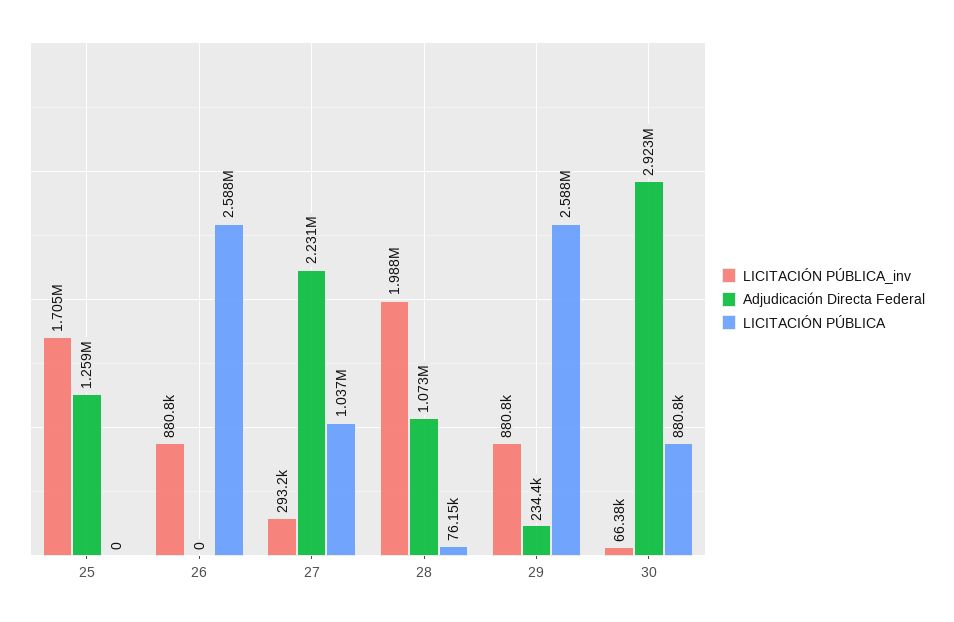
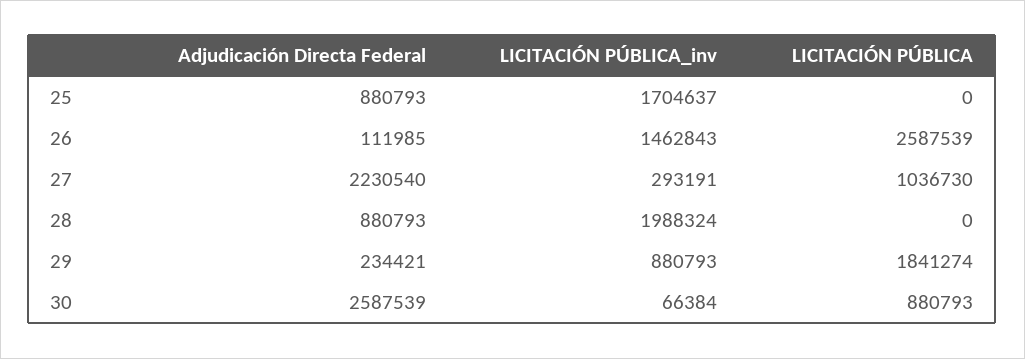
  {
    "LICITACIÓN PÚBLICA_inv": {
      "25": 1704637,
-     "26": 880800,
+     "26": 1462843,
      "27": 293191,
      "28": 1988324,
      "29": 880793,
      "30": 66384
    },
    "Adjudicación Directa Federal": {
-     "25": 1259000,
+     "25": 880793,
-     "26": 0,
+     "26": 111985,
      "27": 2230540,
-     "28": 1073000,
+     "28": 880793,
      "29": 234421,
-     "30": 2923000
+     "30": 2587539
    },
    "LICITACIÓN PÚBLICA": {
      "25": 0,
      "26": 2587539,
      "27": 1036730,
-     "28": 76150,
+     "28": 0,
-     "29": 2588000,
+     "29": 1841274,
      "30": 880793
    }
  }

